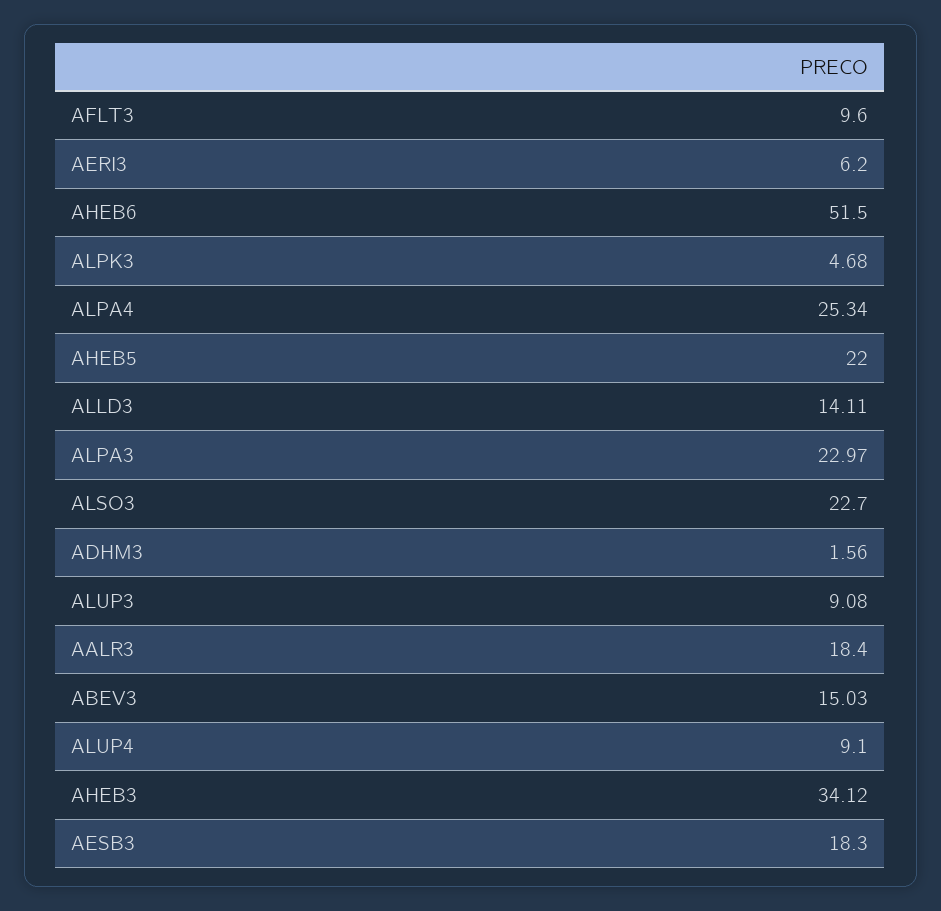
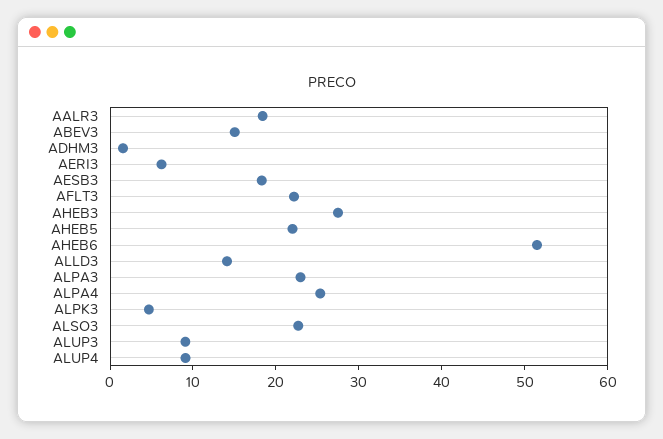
  {
-   "AFLT3": 9.6,
+   "AFLT3": 22,
    "AERI3": 6.2,
    "AHEB6": 51.5,
    "ALPK3": 4.68,
    "ALPA4": 25.34,
    "AHEB5": 22,
    "ALLD3": 14.11,
    "ALPA3": 22.97,
    "ALSO3": 22.7,
    "ADHM3": 1.56,
    "ALUP3": 9.08,
    "AALR3": 18.4,
    "ABEV3": 15.03,
    "ALUP4": 9.1,
-   "AHEB3": 34.12,
+   "AHEB3": 28,
    "AESB3": 18.3
  }

